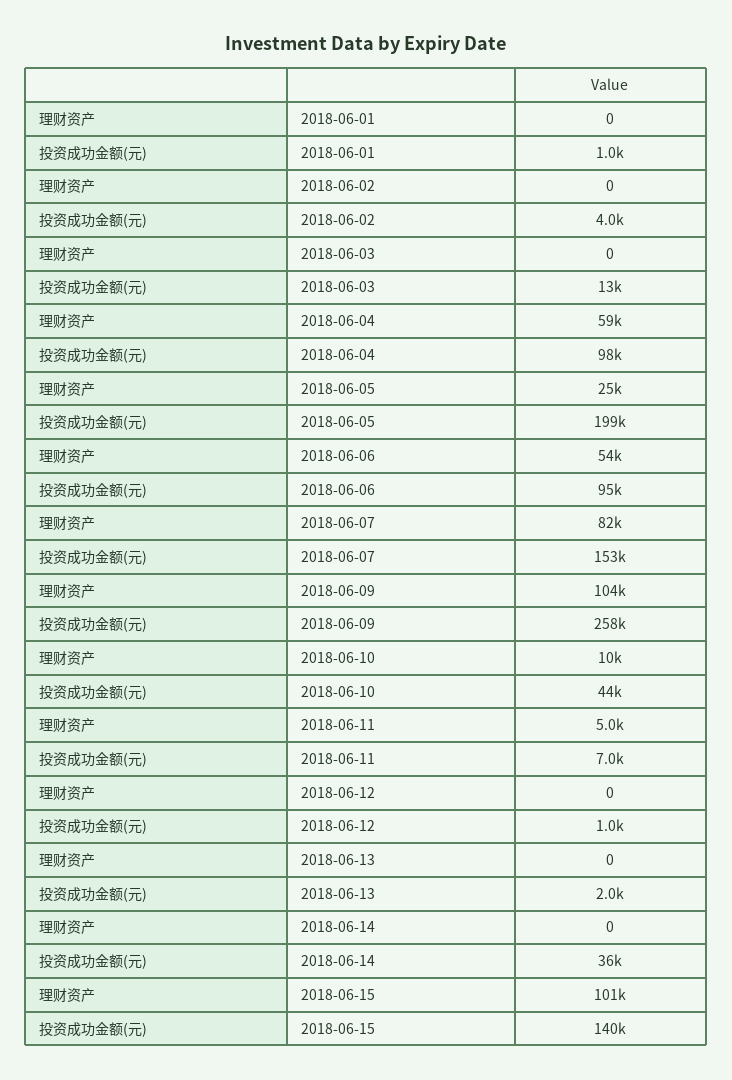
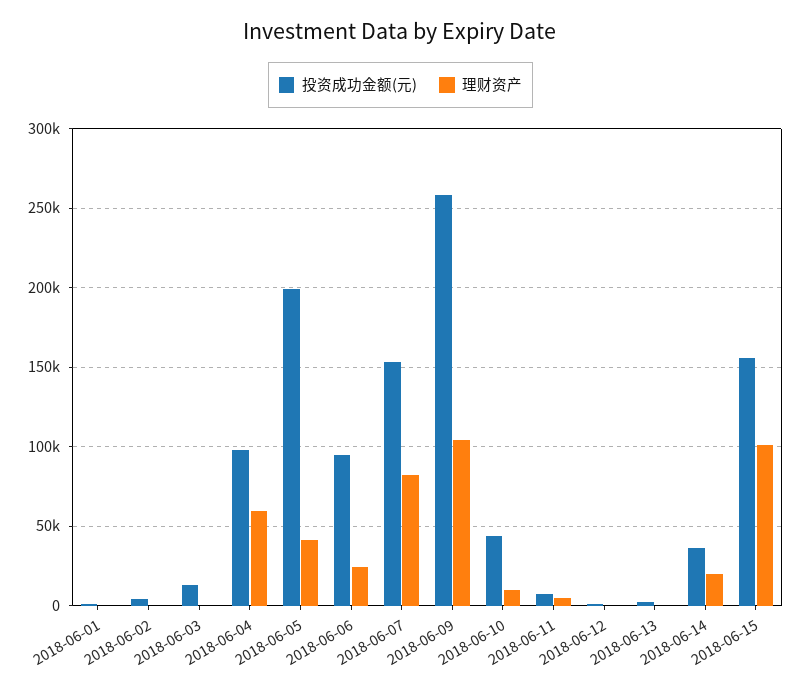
  {
    "理财资产": {
      "2018-06-01": 0,
      "2018-06-02": 0,
      "2018-06-03": 0,
      "2018-06-04": 59000,
-     "2018-06-05": 25000,
+     "2018-06-05": 40000,
-     "2018-06-06": 54000,
+     "2018-06-06": 25000,
      "2018-06-07": 82000,
      "2018-06-09": 104000,
      "2018-06-10": 10000,
      "2018-06-11": 5000,
      "2018-06-12": 0,
      "2018-06-13": 0,
-     "2018-06-14": 0,
+     "2018-06-14": 20000,
      "2018-06-15": 101000
    },
    "投资成功金额(元)": {
      "2018-06-01": 1000,
      "2018-06-02": 4000,
      "2018-06-03": 13000,
      "2018-06-04": 98000,
      "2018-06-05": 199000,
      "2018-06-06": 95000,
      "2018-06-07": 153000,
      "2018-06-09": 258000,
      "2018-06-10": 44000,
      "2018-06-11": 7000,
      "2018-06-12": 1000,
      "2018-06-13": 2000,
      "2018-06-14": 36000,
-     "2018-06-15": 140000
+     "2018-06-15": 155000
    }
  }

